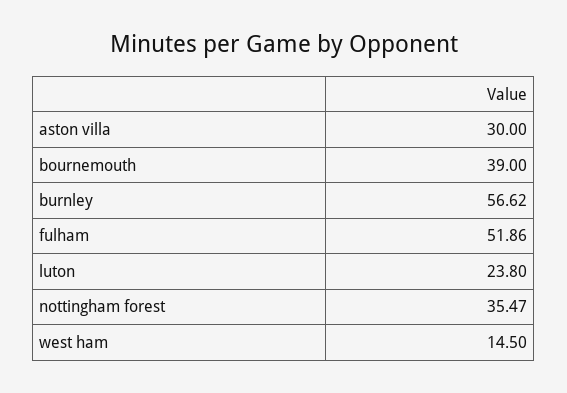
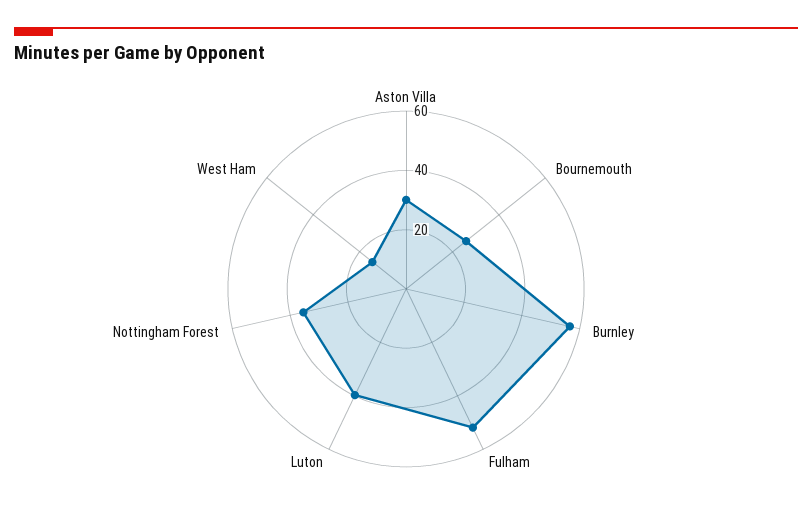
  {
    "aston villa": 30,
-   "bournemouth": 39,
+   "bournemouth": 25,
    "burnley": 56.62,
    "fulham": 51.86,
-   "luton": 23.8,
+   "luton": 40,
    "nottingham forest": 35.47,
    "west ham": 14.5
  }

